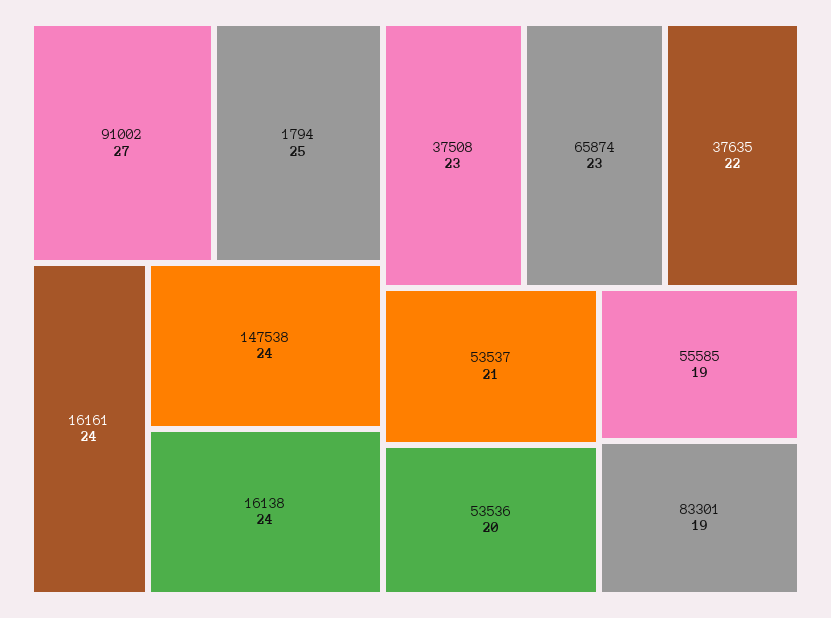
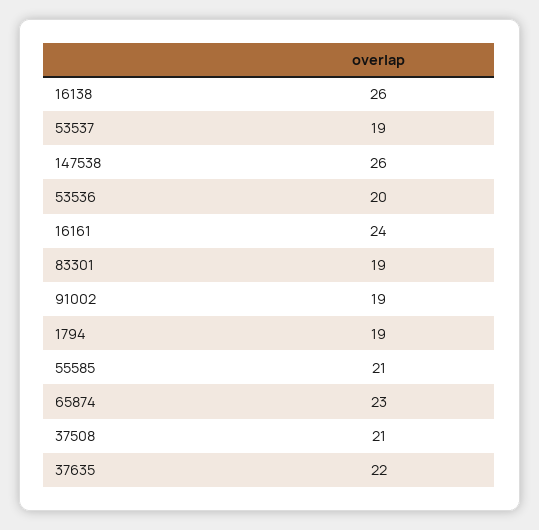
  {
-   "91002": 27,
+   "91002": 19,
-   "1794": 25,
+   "1794": 19,
    "16161": 24,
-   "147538": 24,
+   "147538": 26,
-   "16138": 24,
+   "16138": 26,
-   "37508": 23,
+   "37508": 21,
    "65874": 23,
    "37635": 22,
-   "53537": 21,
+   "53537": 19,
    "53536": 20,
-   "55585": 19,
+   "55585": 21,
    "83301": 19
  }

